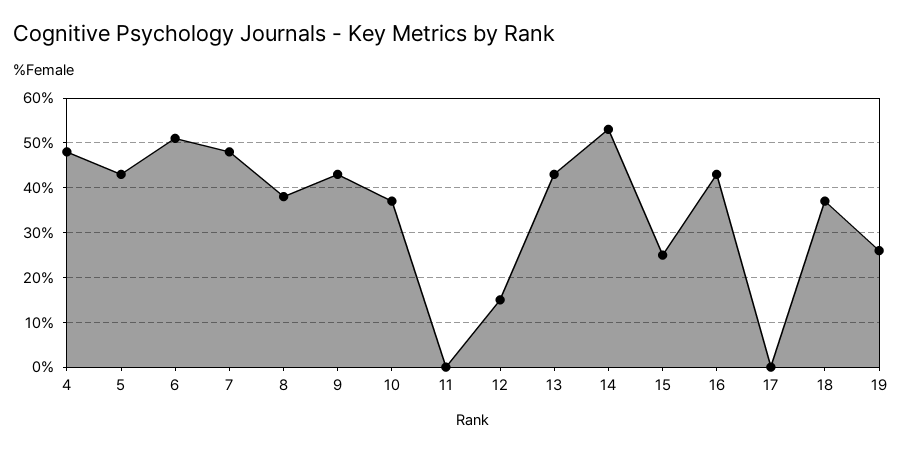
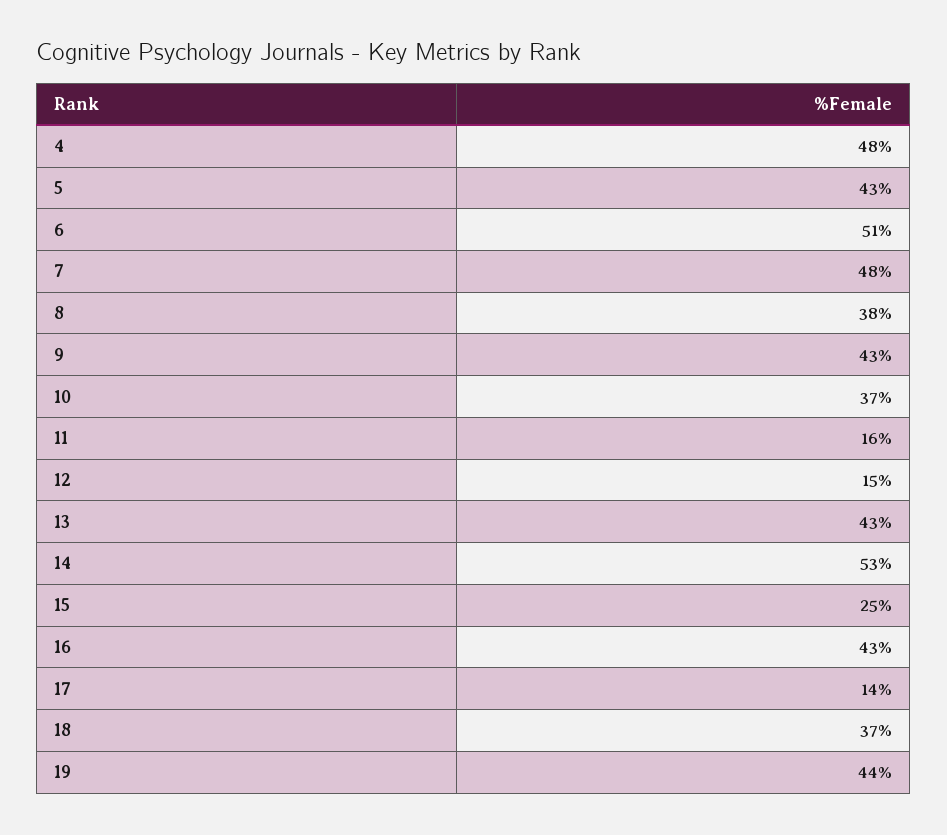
  {
    "4": 48,
    "5": 43,
    "6": 51,
    "7": 48,
    "8": 38,
    "9": 43,
    "10": 37,
-   "11": 0,
+   "11": 16,
    "12": 15,
    "13": 43,
    "14": 53,
    "15": 25,
    "16": 43,
-   "17": 0,
+   "17": 14,
    "18": 37,
-   "19": 25
+   "19": 44
  }

